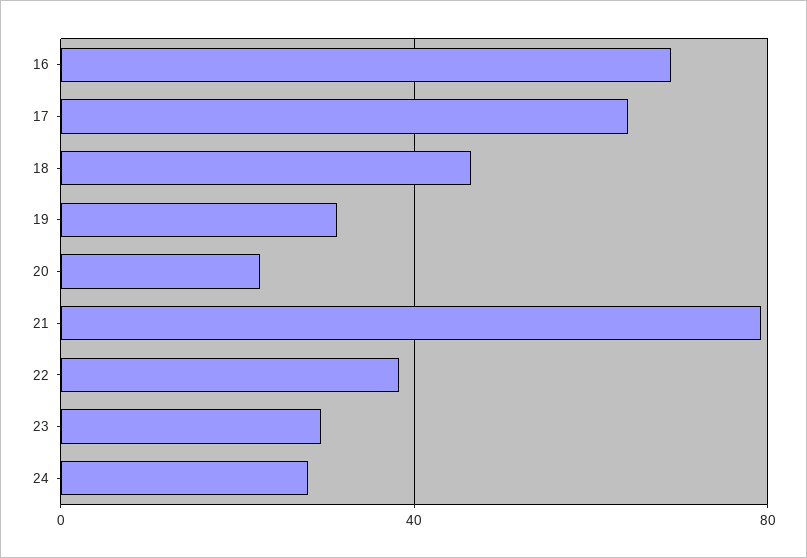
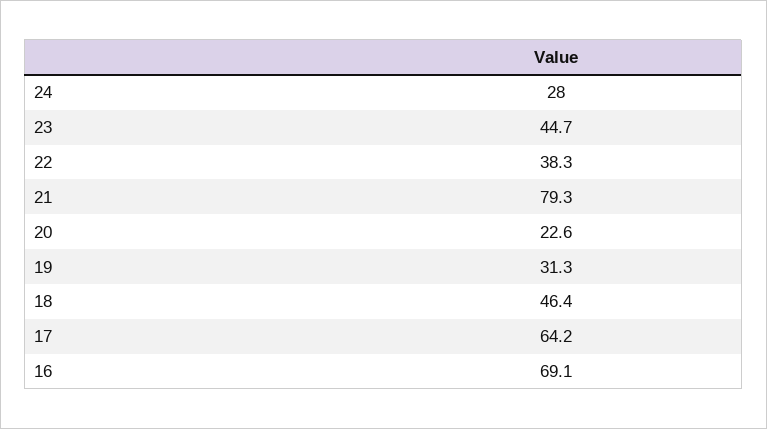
  {
    "16": 69.1,
    "17": 64.2,
    "18": 46.4,
    "19": 31.3,
    "20": 22.6,
    "21": 79.3,
    "22": 38.3,
-   "23": 30,
+   "23": 44.7,
    "24": 28
  }

